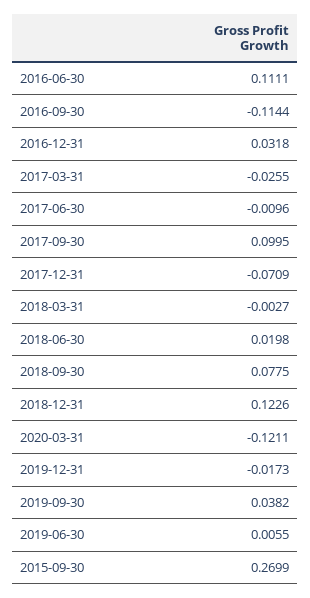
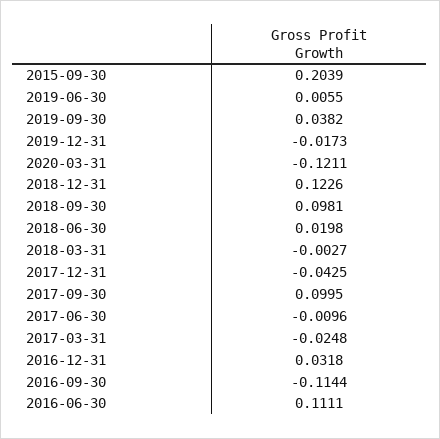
  {
    "2016-06-30": 0.1111,
    "2016-09-30": -0.1144,
    "2016-12-31": 0.0318,
-   "2017-03-31": -0.0255,
+   "2017-03-31": -0.0248,
    "2017-06-30": -0.0096,
    "2017-09-30": 0.0995,
-   "2017-12-31": -0.0709,
+   "2017-12-31": -0.0425,
    "2018-03-31": -0.0027,
    "2018-06-30": 0.0198,
-   "2018-09-30": 0.0775,
+   "2018-09-30": 0.0981,
    "2018-12-31": 0.1226,
    "2020-03-31": -0.1211,
    "2019-12-31": -0.0173,
    "2019-09-30": 0.0382,
    "2019-06-30": 0.0055,
-   "2015-09-30": 0.2699
+   "2015-09-30": 0.2039
  }

